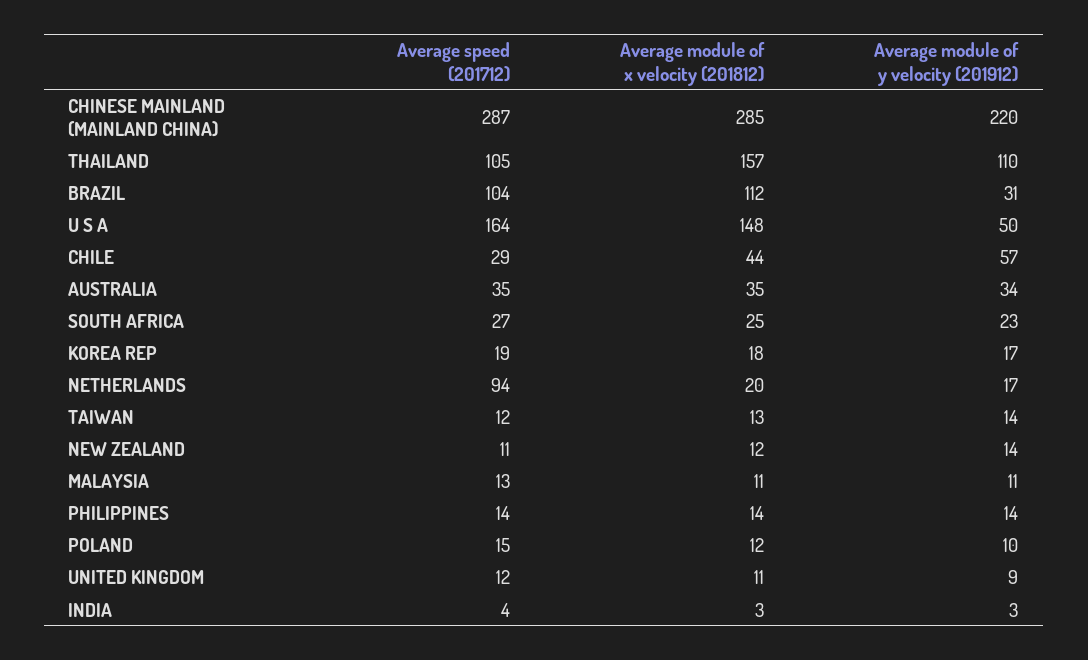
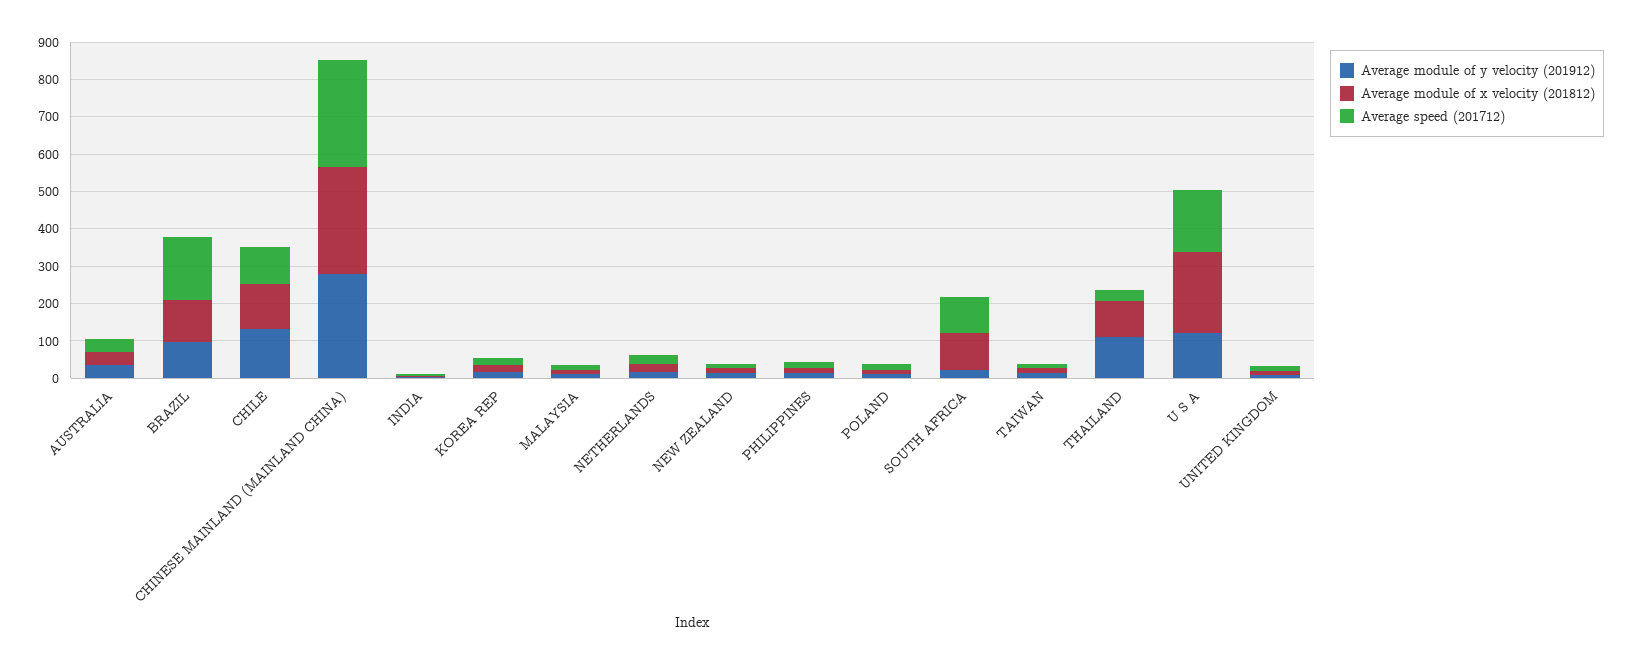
  {
    "Average speed (201712)": {
      "CHINESE MAINLAND (MAINLAND CHINA)": 287,
-     "THAILAND": 105,
+     "THAILAND": 25,
-     "BRAZIL": 104,
+     "BRAZIL": 175,
      "U S A": 164,
-     "CHILE": 29,
+     "CHILE": 100,
      "AUSTRALIA": 35,
-     "SOUTH AFRICA": 27,
+     "SOUTH AFRICA": 100,
      "KOREA REP": 19,
-     "NETHERLANDS": 94,
+     "NETHERLANDS": 25,
      "TAIWAN": 12,
      "NEW ZEALAND": 11,
      "MALAYSIA": 13,
      "PHILIPPINES": 14,
      "POLAND": 15,
      "UNITED KINGDOM": 12,
      "INDIA": 4
    },
    "Average module of x velocity (201812)": {
      "CHINESE MAINLAND (MAINLAND CHINA)": 285,
-     "THAILAND": 157,
+     "THAILAND": 100,
      "BRAZIL": 112,
-     "U S A": 148,
+     "U S A": 225,
-     "CHILE": 44,
+     "CHILE": 125,
      "AUSTRALIA": 35,
-     "SOUTH AFRICA": 25,
+     "SOUTH AFRICA": 100,
      "KOREA REP": 18,
      "NETHERLANDS": 20,
      "TAIWAN": 13,
      "NEW ZEALAND": 12,
      "MALAYSIA": 11,
      "PHILIPPINES": 14,
      "POLAND": 12,
      "UNITED KINGDOM": 11,
      "INDIA": 3
    },
    "Average module of y velocity (201912)": {
-     "CHINESE MAINLAND (MAINLAND CHINA)": 220,
+     "CHINESE MAINLAND (MAINLAND CHINA)": 275,
      "THAILAND": 110,
-     "BRAZIL": 31,
+     "BRAZIL": 100,
-     "U S A": 50,
+     "U S A": 125,
-     "CHILE": 57,
+     "CHILE": 125,
      "AUSTRALIA": 34,
      "SOUTH AFRICA": 23,
      "KOREA REP": 17,
      "NETHERLANDS": 17,
      "TAIWAN": 14,
      "NEW ZEALAND": 14,
      "MALAYSIA": 11,
      "PHILIPPINES": 14,
      "POLAND": 10,
      "UNITED KINGDOM": 9,
      "INDIA": 3
    }
  }

